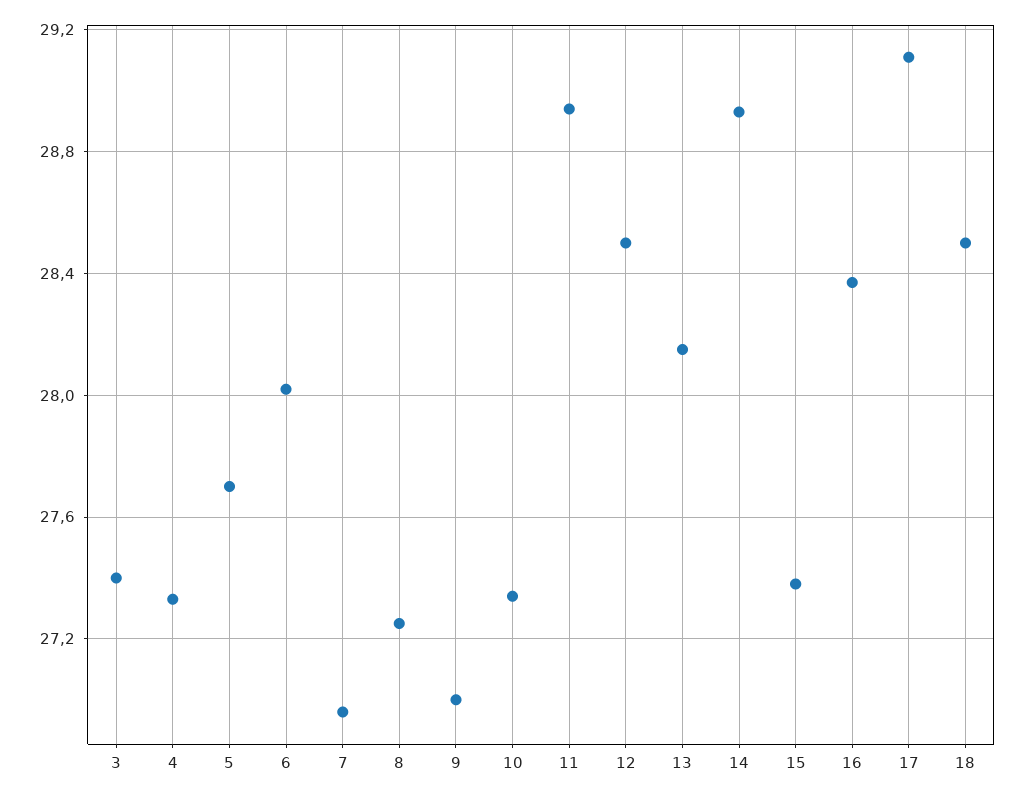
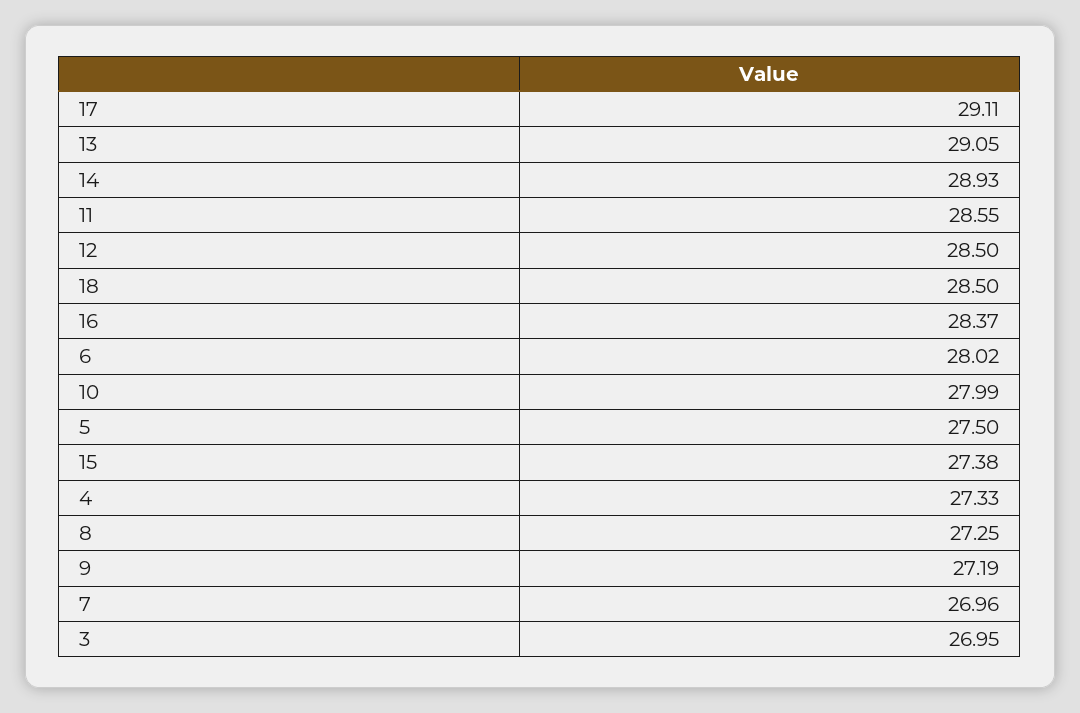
  {
-   "3": 27.4,
+   "3": 26.95,
    "4": 27.33,
-   "5": 27.7,
+   "5": 27.5,
    "6": 28.02,
    "7": 26.96,
    "8": 27.25,
-   "9": 27,
+   "9": 27.19,
-   "10": 27.35,
+   "10": 27.99,
-   "11": 28.95,
+   "11": 28.55,
    "12": 28.5,
-   "13": 28.15,
+   "13": 29.05,
    "14": 28.93,
    "15": 27.38,
    "16": 28.37,
    "17": 29.11,
    "18": 28.5
  }

